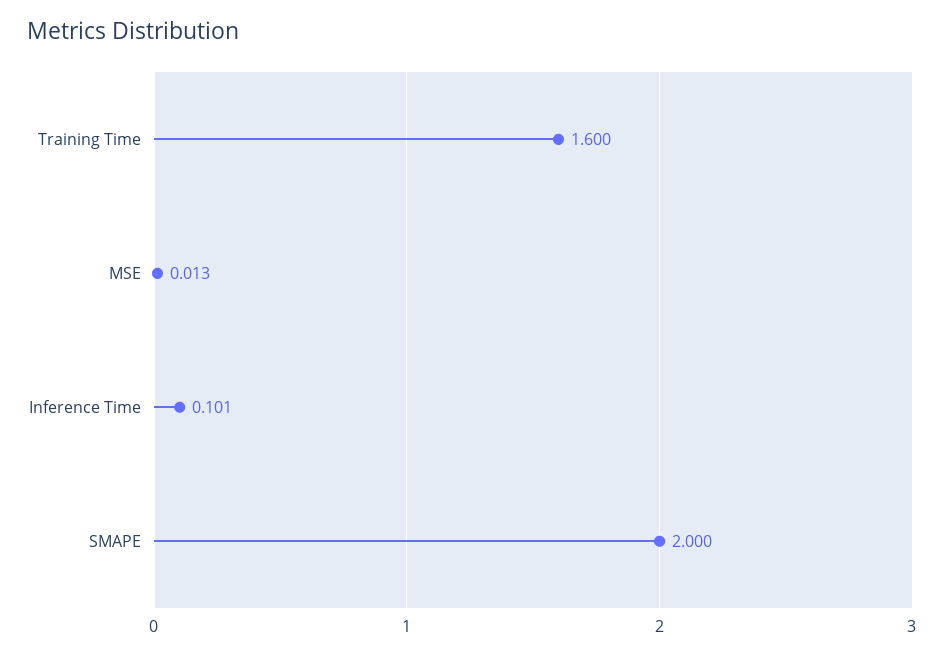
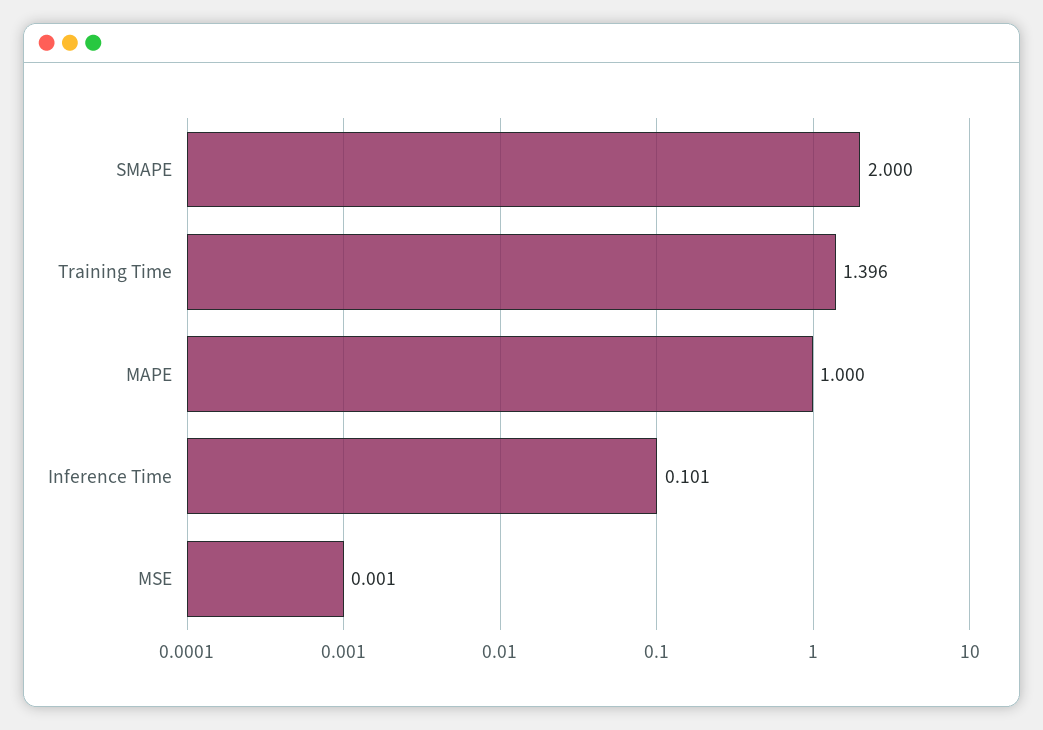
  {
-   "Training Time": 1.6,
+   "Training Time": 1.396,
-   "MSE": 0.013,
+   "MSE": 0.001,
    "Inference Time": 0.101,
-   "SMAPE": 2
+   "SMAPE": 2,
+   "MAPE": 1
  }

